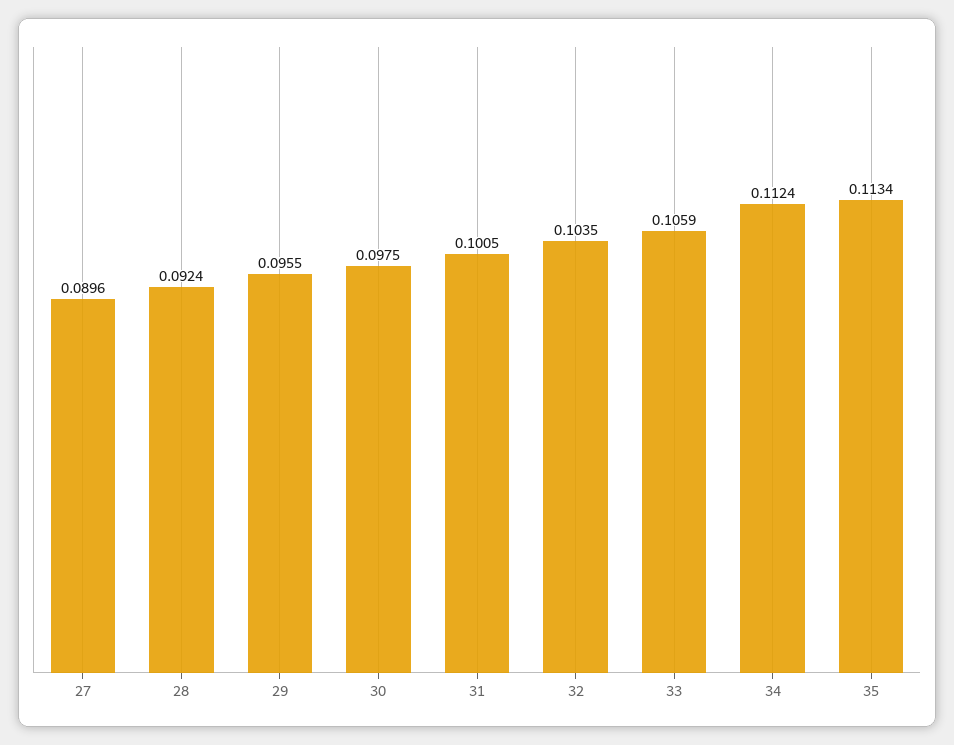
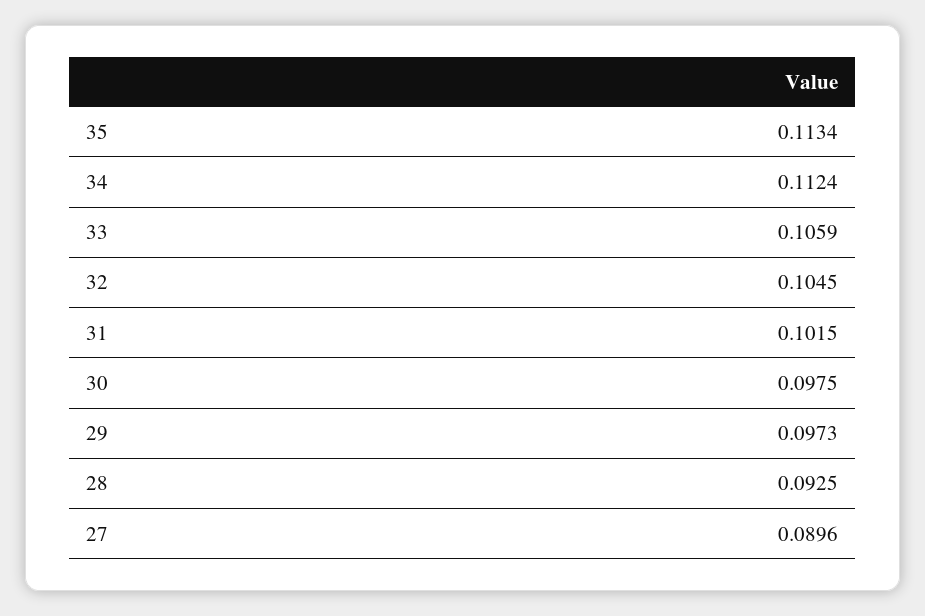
  {
    "27": 0.0896,
-   "28": 0.0924,
+   "28": 0.0925,
-   "29": 0.0955,
+   "29": 0.0973,
    "30": 0.0975,
-   "31": 0.1005,
+   "31": 0.1015,
-   "32": 0.1035,
+   "32": 0.1045,
    "33": 0.1059,
    "34": 0.1124,
    "35": 0.1134
  }

